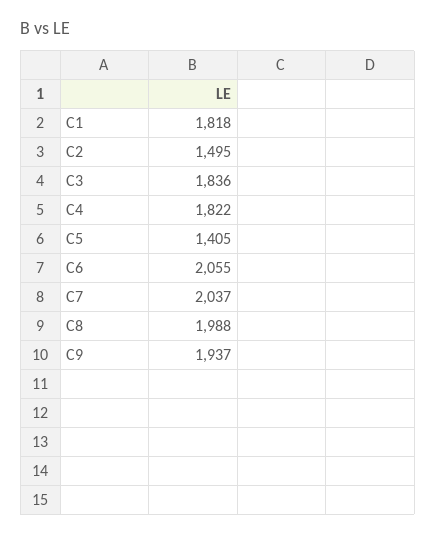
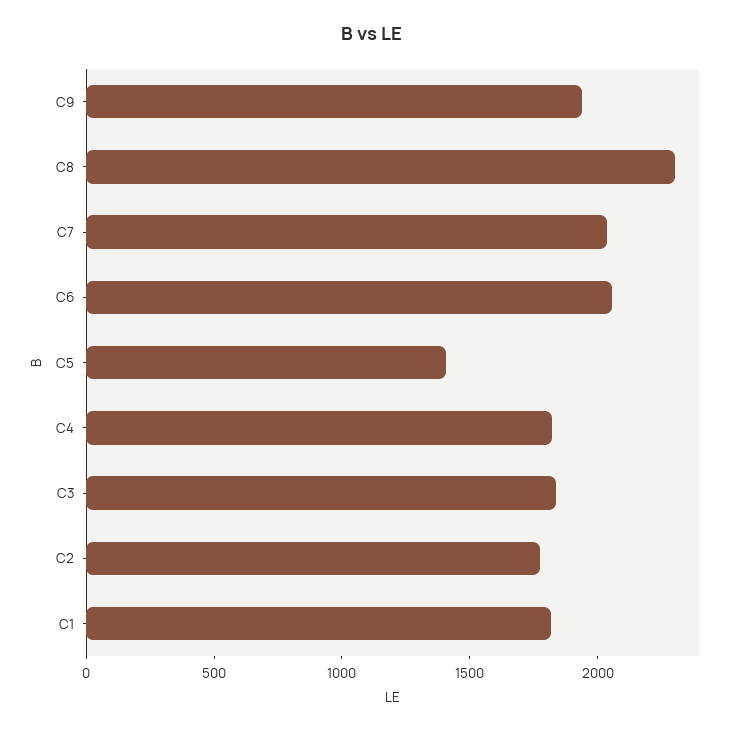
  {
    "C1": 1818,
-   "C2": 1495,
+   "C2": 1800,
    "C3": 1836,
    "C4": 1822,
    "C5": 1405,
    "C6": 2055,
    "C7": 2037,
-   "C8": 1988,
+   "C8": 2300,
    "C9": 1937
  }

